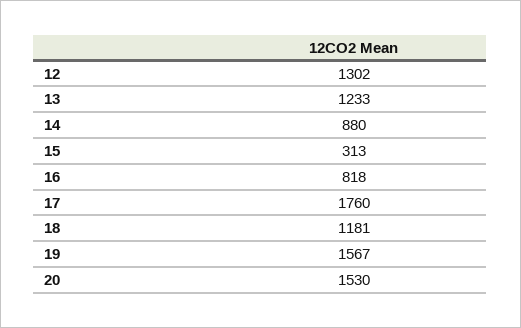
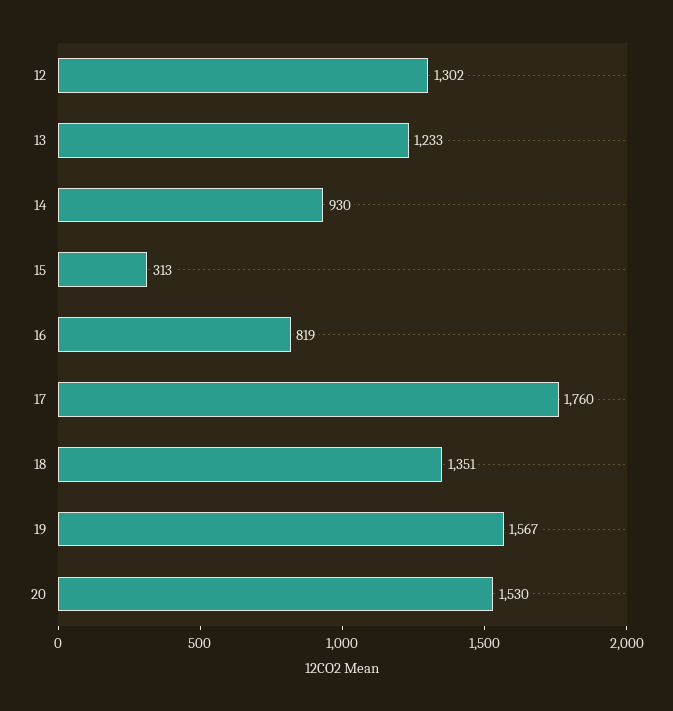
  {
    "12": 1302,
    "13": 1233,
-   "14": 880,
+   "14": 930,
    "15": 313,
-   "16": 818,
+   "16": 819,
    "17": 1760,
-   "18": 1181,
+   "18": 1351,
    "19": 1567,
    "20": 1530
  }

